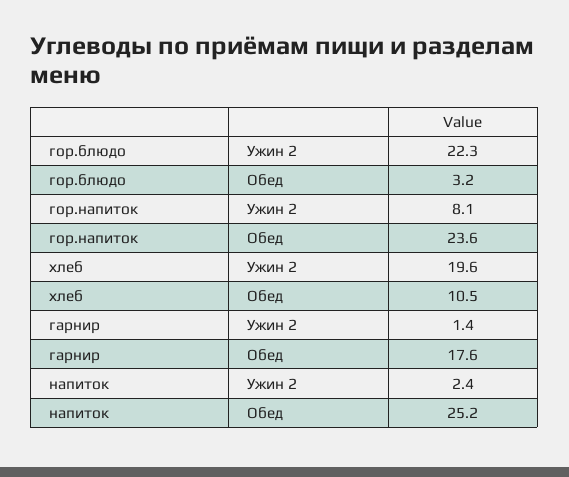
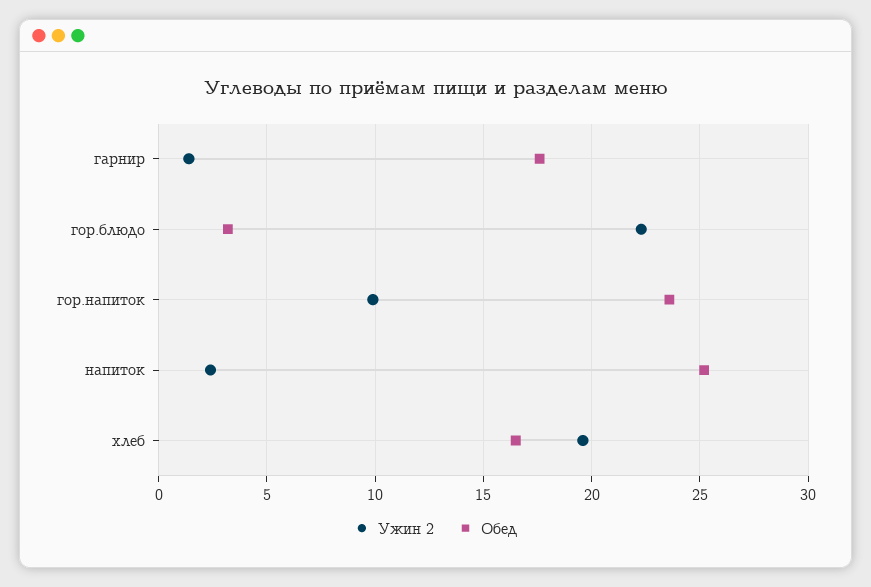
  {
    "Ужин 2": {
      "гор.блюдо": 22.3,
-     "гор.напиток": 8.1,
+     "гор.напиток": 10,
      "хлеб": 19.6,
      "гарнир": 1.4,
      "напиток": 2.4
    },
    "Обед": {
      "гор.блюдо": 3.2,
      "гор.напиток": 23.6,
-     "хлеб": 10.5,
+     "хлеб": 16.5,
      "гарнир": 17.6,
      "напиток": 25.2
    }
  }

